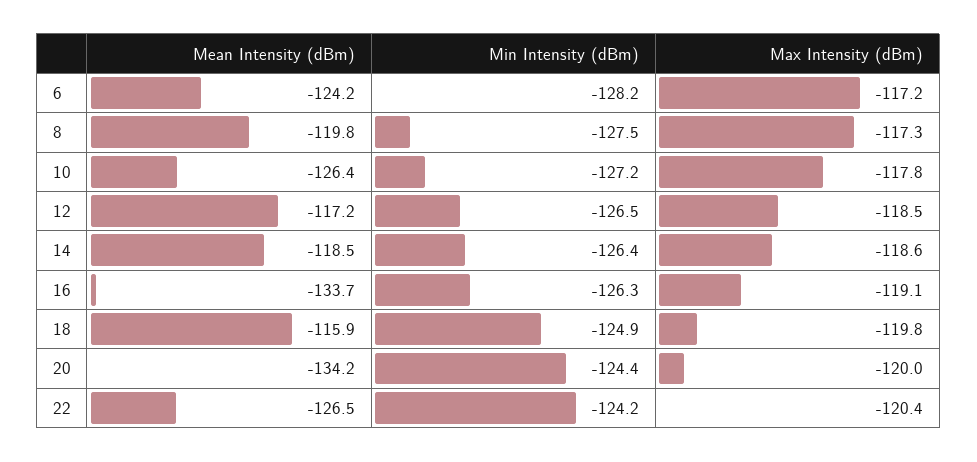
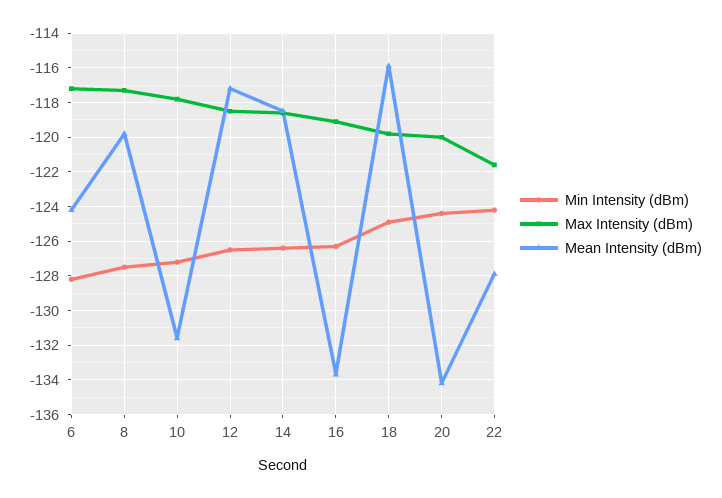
  {
    "Mean Intensity (dBm)": {
      "6": -124.2,
      "8": -119.8,
-     "10": -126.4,
+     "10": -131.5,
      "12": -117.2,
      "14": -118.5,
      "16": -133.7,
      "18": -115.9,
      "20": -134.2,
-     "22": -126.5
+     "22": -128
    },
    "Min Intensity (dBm)": {
      "6": -128.2,
      "8": -127.5,
      "10": -127.2,
      "12": -126.5,
      "14": -126.4,
      "16": -126.3,
      "18": -124.9,
      "20": -124.4,
      "22": -124.2
    },
    "Max Intensity (dBm)": {
      "6": -117.2,
      "8": -117.3,
      "10": -117.8,
      "12": -118.5,
      "14": -118.6,
      "16": -119.1,
      "18": -119.8,
      "20": -120,
-     "22": -120.4
+     "22": -121.5
    }
  }

